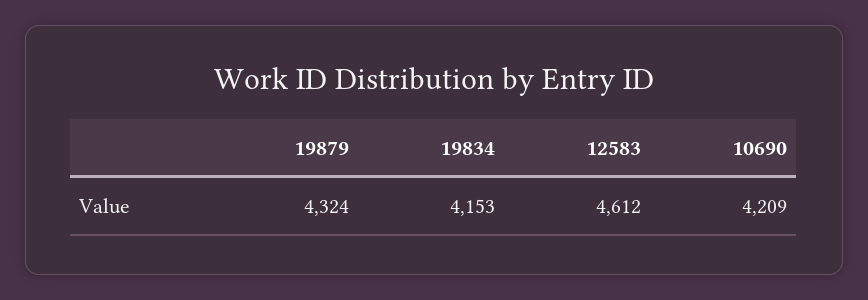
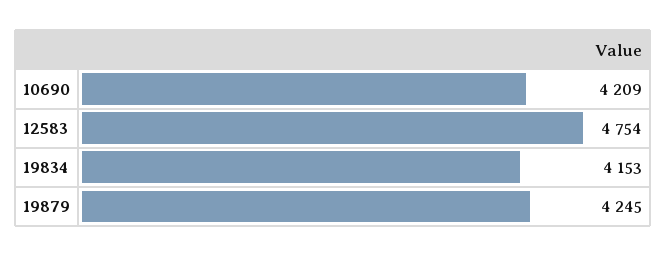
  {
-   "19879": 4324,
+   "19879": 4245,
    "19834": 4153,
-   "12583": 4612,
+   "12583": 4754,
    "10690": 4209
  }

